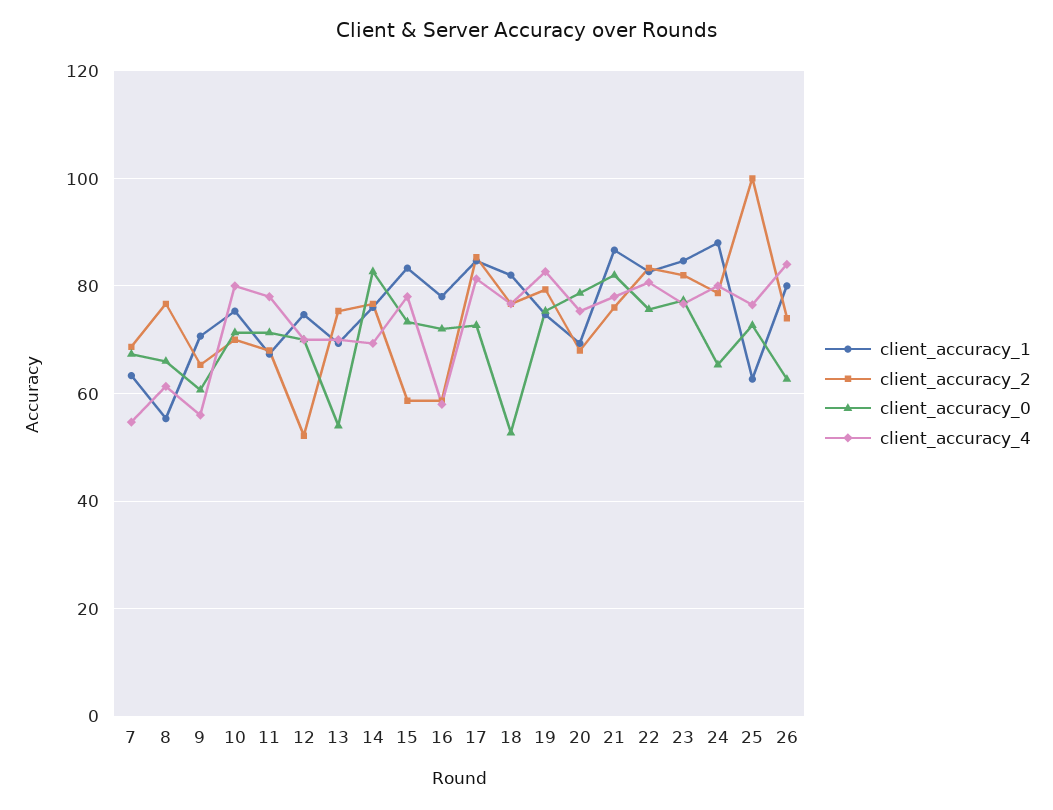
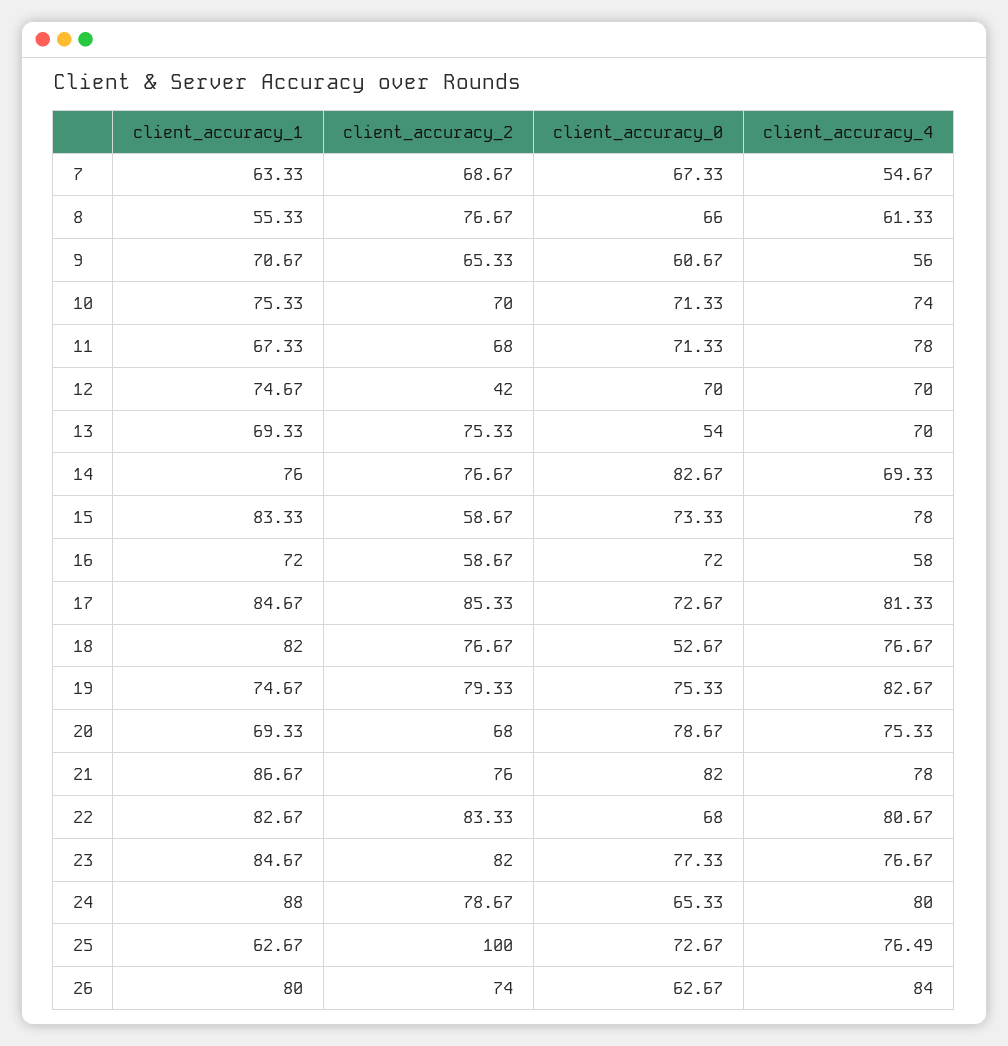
  {
    "client_accuracy_1": {
      "7": 63.33,
      "8": 55.33,
      "9": 70.67,
      "10": 75.33,
      "11": 67.33,
      "12": 74.67,
      "13": 69.33,
      "14": 76,
      "15": 83.33,
-     "16": 78,
+     "16": 72,
      "17": 84.67,
      "18": 82,
      "19": 74.67,
      "20": 69.33,
      "21": 86.67,
      "22": 82.67,
      "23": 84.67,
      "24": 88,
      "25": 62.67,
      "26": 80
    },
    "client_accuracy_2": {
      "7": 68.67,
      "8": 76.67,
      "9": 65.33,
      "10": 70,
      "11": 68,
-     "12": 52,
+     "12": 42,
      "13": 75.33,
      "14": 76.67,
      "15": 58.67,
      "16": 58.67,
      "17": 85.33,
      "18": 76.67,
      "19": 79.33,
      "20": 68,
      "21": 76,
      "22": 83.33,
      "23": 82,
      "24": 78.67,
      "25": 100,
      "26": 74
    },
    "client_accuracy_0": {
      "7": 67.33,
      "8": 66,
      "9": 60.67,
      "10": 71.33,
      "11": 71.33,
      "12": 70,
      "13": 54,
      "14": 82.67,
      "15": 73.33,
      "16": 72,
      "17": 72.67,
      "18": 52.67,
      "19": 75.33,
      "20": 78.67,
      "21": 82,
-     "22": 76,
+     "22": 68,
      "23": 77.33,
      "24": 65.33,
      "25": 72.67,
      "26": 62.67
    },
    "client_accuracy_4": {
      "7": 54.67,
      "8": 61.33,
      "9": 56,
-     "10": 80,
+     "10": 74,
      "11": 78,
      "12": 70,
      "13": 70,
      "14": 69.33,
      "15": 78,
      "16": 58,
      "17": 81.33,
      "18": 76.67,
      "19": 82.67,
      "20": 75.33,
      "21": 78,
      "22": 80.67,
      "23": 76.67,
      "24": 80,
      "25": 76.49,
      "26": 84
    }
  }

